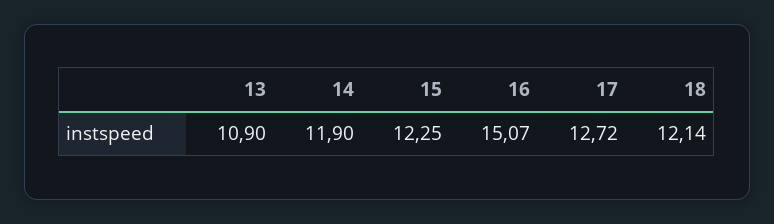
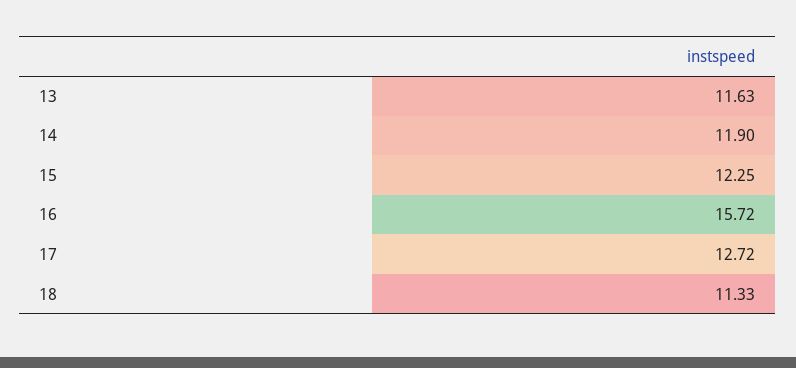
  {
-   "13": 10.9,
+   "13": 11.63,
    "14": 11.9,
    "15": 12.25,
-   "16": 15.07,
+   "16": 15.72,
    "17": 12.72,
-   "18": 12.14
+   "18": 11.33
  }

